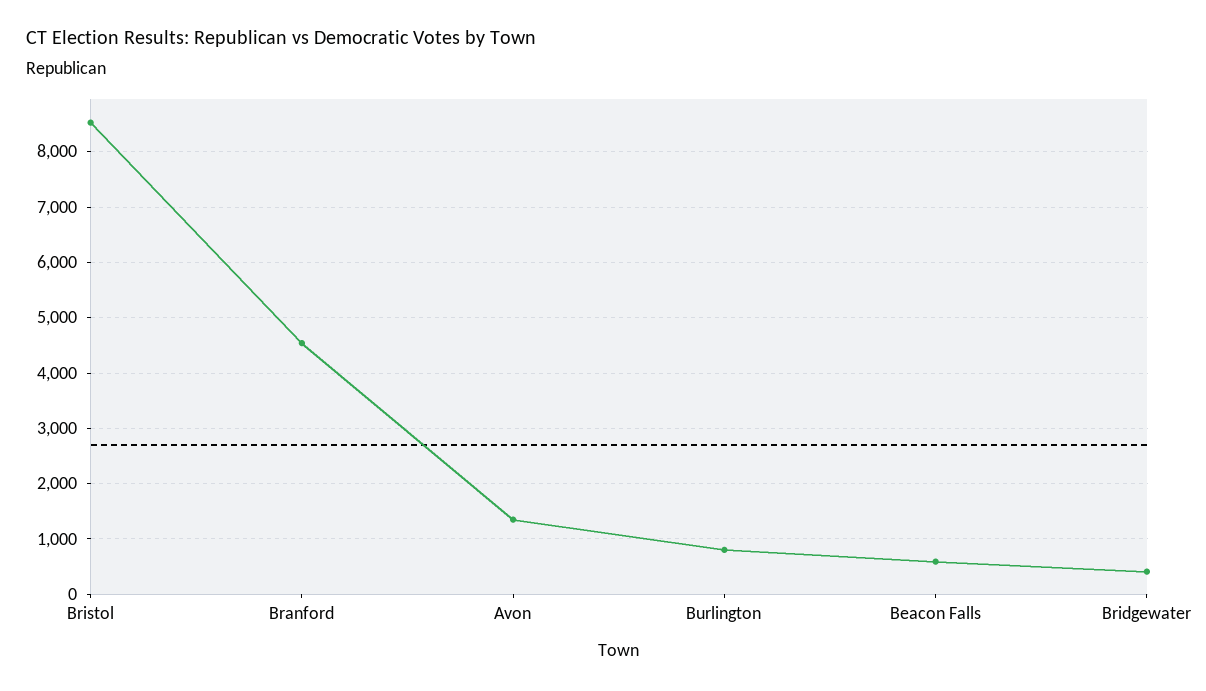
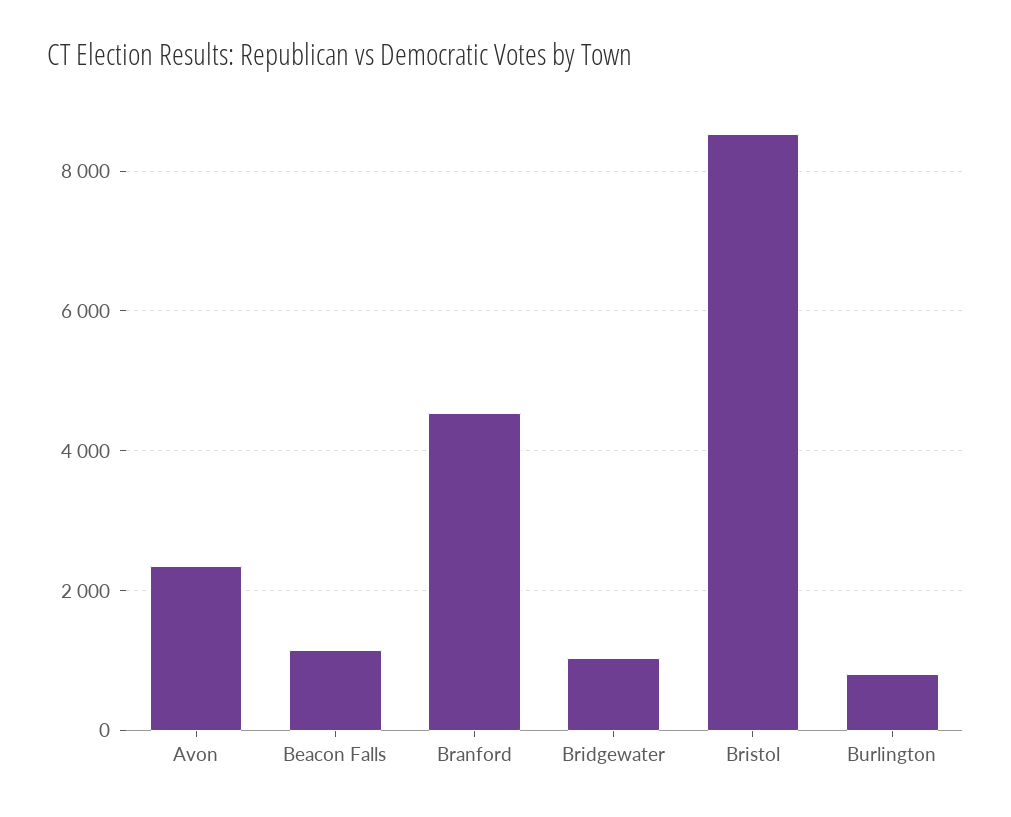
  {
    "Bristol": 8600,
    "Branford": 4600,
-   "Avon": 1400,
+   "Avon": 2400,
    "Burlington": 800,
-   "Beacon Falls": 600,
+   "Beacon Falls": 1200,
-   "Bridgewater": 400
+   "Bridgewater": 1000
  }

